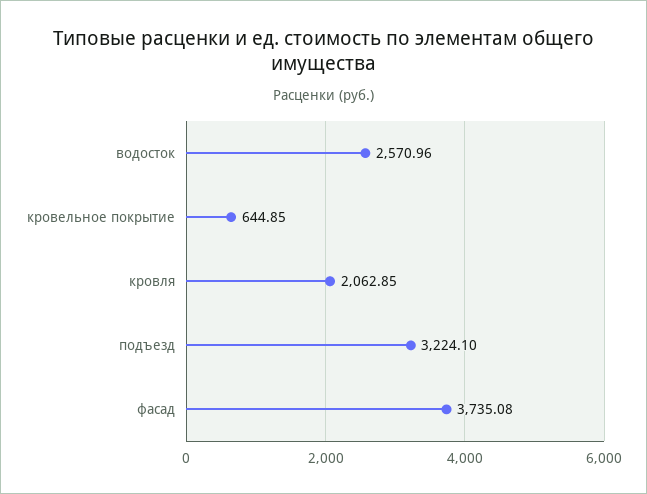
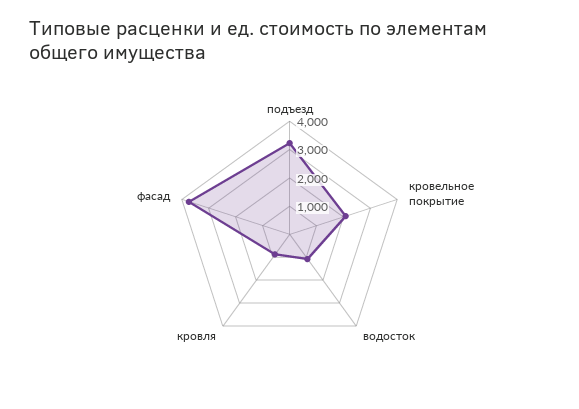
  {
-   "водосток": 2570.96,
+   "водосток": 1000,
-   "кровельное покрытие": 644.85,
+   "кровельное покрытие": 2000,
-   "кровля": 2062.85,
+   "кровля": 1000,
    "подъезд": 3224.1,
    "фасад": 3735.08
  }

